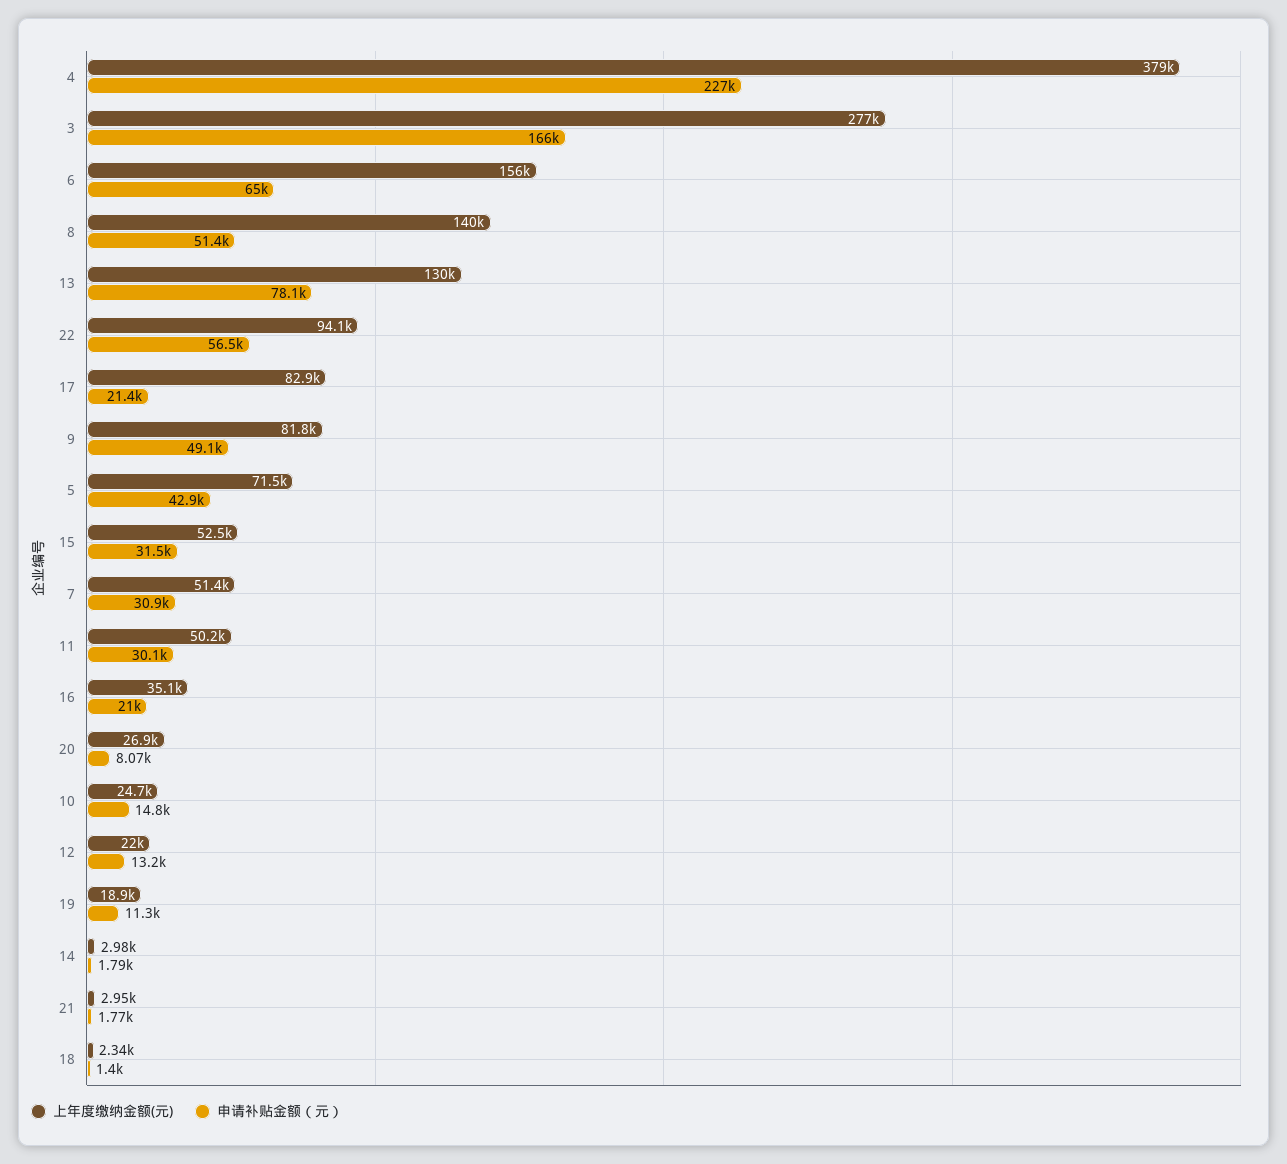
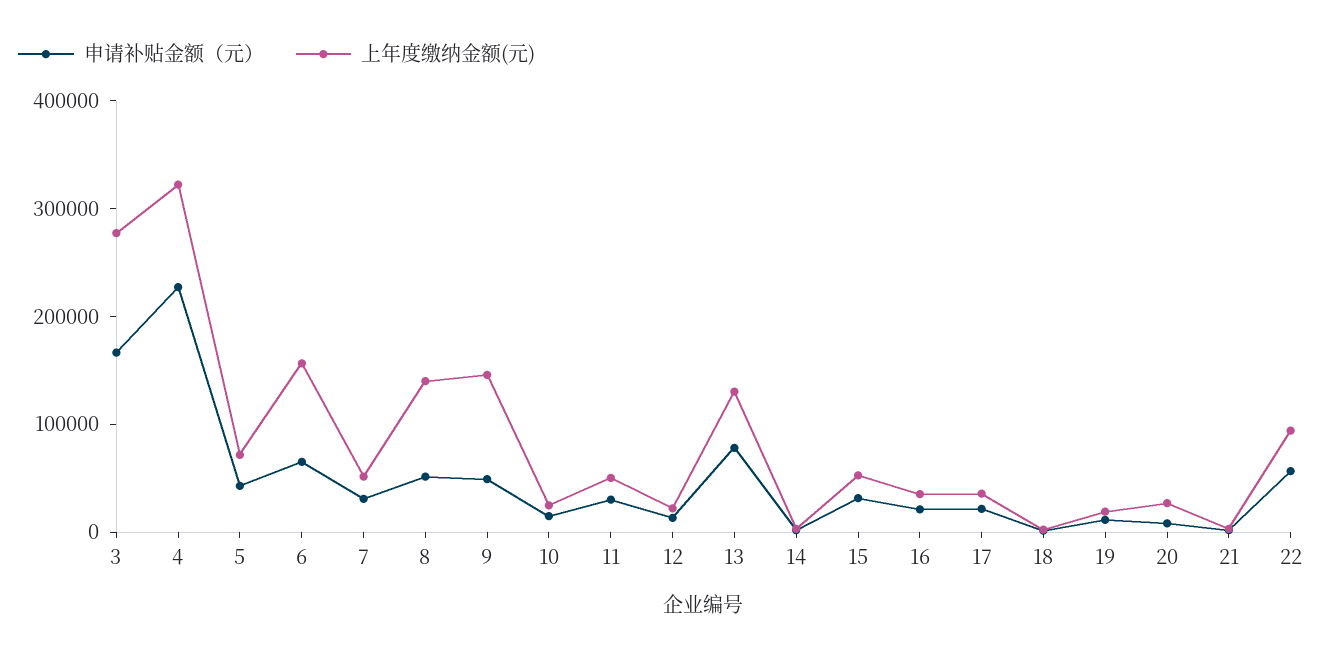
  {
    "上年度缴纳金额(元)": {
-     "4": 379000,
+     "4": 320000,
      "3": 277000,
      "6": 156000,
      "8": 140000,
      "13": 130000,
      "22": 94100,
-     "17": 82900,
+     "17": 40000,
-     "9": 81800,
+     "9": 140000,
      "5": 71500,
      "15": 52500,
      "7": 51400,
      "11": 50200,
      "16": 35100,
      "20": 26900,
      "10": 24700,
      "12": 22000,
      "19": 18900,
      "14": 2980,
      "21": 2950,
      "18": 2340
    },
    "申请补贴金额（元）": {
      "4": 227000,
      "3": 166000,
      "6": 65000,
      "8": 51400,
      "13": 78100,
      "22": 56500,
      "17": 21400,
      "9": 49100,
      "5": 42900,
      "15": 31500,
      "7": 30900,
      "11": 30100,
      "16": 21000,
      "20": 8070,
      "10": 14800,
      "12": 13200,
      "19": 11300,
      "14": 1790,
      "21": 1770,
      "18": 1400
    }
  }

